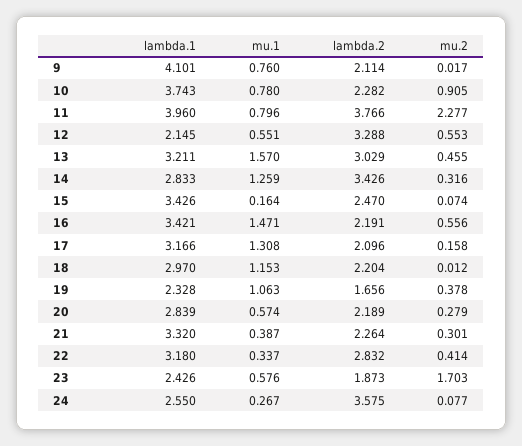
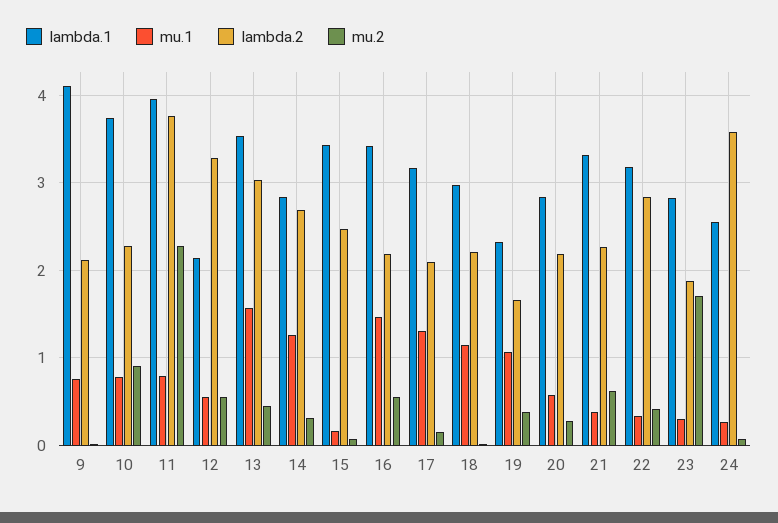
  {
    "lambda.1": {
      "9": 4.101,
      "10": 3.743,
      "11": 3.96,
      "12": 2.145,
-     "13": 3.211,
+     "13": 3.5,
      "14": 2.833,
      "15": 3.426,
      "16": 3.421,
      "17": 3.166,
      "18": 2.97,
      "19": 2.328,
      "20": 2.839,
      "21": 3.32,
      "22": 3.18,
-     "23": 2.426,
+     "23": 2.8,
      "24": 2.55
    },
    "mu.1": {
      "9": 0.76,
      "10": 0.78,
      "11": 0.796,
      "12": 0.551,
      "13": 1.57,
      "14": 1.259,
      "15": 0.164,
      "16": 1.471,
      "17": 1.308,
      "18": 1.153,
      "19": 1.063,
      "20": 0.574,
      "21": 0.387,
      "22": 0.337,
-     "23": 0.576,
+     "23": 0.3,
      "24": 0.267
    },
    "lambda.2": {
      "9": 2.114,
      "10": 2.282,
      "11": 3.766,
      "12": 3.288,
      "13": 3.029,
-     "14": 3.426,
+     "14": 2.7,
      "15": 2.47,
      "16": 2.191,
      "17": 2.096,
      "18": 2.204,
      "19": 1.656,
      "20": 2.189,
      "21": 2.264,
      "22": 2.832,
      "23": 1.873,
      "24": 3.575
    },
    "mu.2": {
      "9": 0.017,
      "10": 0.905,
      "11": 2.277,
      "12": 0.553,
      "13": 0.455,
      "14": 0.316,
      "15": 0.074,
      "16": 0.556,
      "17": 0.158,
      "18": 0.012,
      "19": 0.378,
      "20": 0.279,
-     "21": 0.301,
+     "21": 0.6,
      "22": 0.414,
      "23": 1.703,
      "24": 0.077
    }
  }

